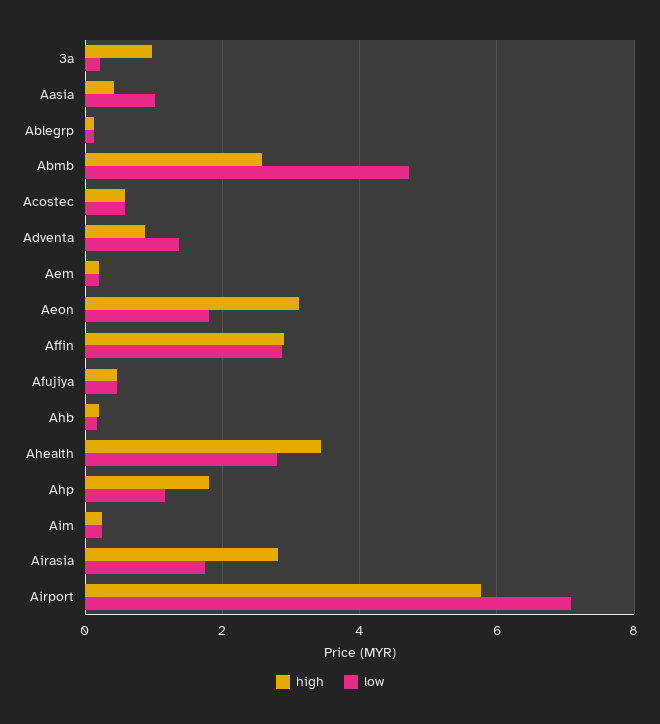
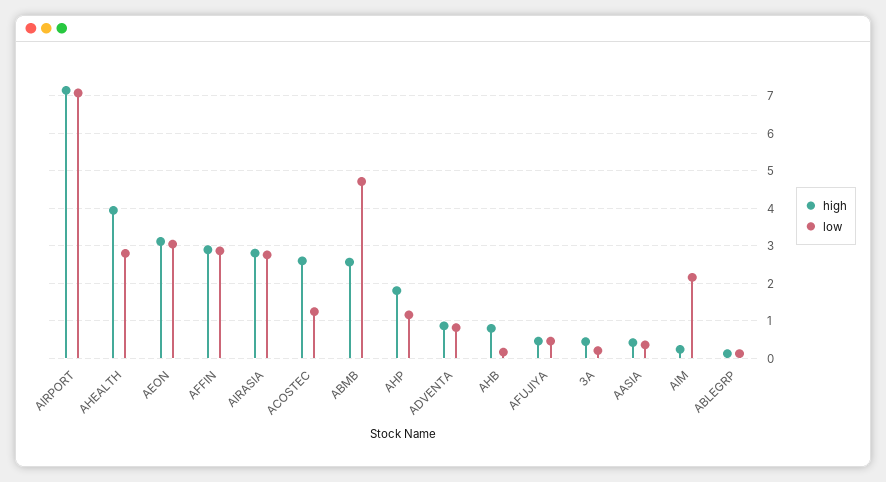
  {
    "high": {
-     "3a": 1,
+     "3a": 0.4,
      "Aasia": 0.4,
      "Ablegrp": 0.2,
      "Abmb": 2.6,
-     "Acostec": 0.6,
+     "Acostec": 2.6,
      "Adventa": 0.8,
-     "Aem": 0.2,
      "Aeon": 3.2,
      "Affin": 3,
      "Afujiya": 0.4,
-     "Ahb": 0.2,
+     "Ahb": 0.8,
-     "Ahealth": 3.4,
+     "Ahealth": 4,
      "Ahp": 1.8,
      "Aim": 0.2,
      "Airasia": 2.8,
-     "Airport": 5.8
+     "Airport": 7.2
    },
    "low": {
      "3a": 0.2,
-     "Aasia": 1,
+     "Aasia": 0.4,
      "Ablegrp": 0.2,
      "Abmb": 4.8,
-     "Acostec": 0.6,
+     "Acostec": 1.2,
-     "Adventa": 1.4,
+     "Adventa": 0.8,
-     "Aem": 0.2,
-     "Aeon": 1.8,
+     "Aeon": 3,
      "Affin": 2.8,
      "Afujiya": 0.4,
      "Ahb": 0.2,
      "Ahealth": 2.8,
      "Ahp": 1.2,
-     "Aim": 0.2,
+     "Aim": 2.2,
-     "Airasia": 1.8,
+     "Airasia": 2.8,
      "Airport": 7
    }
  }

